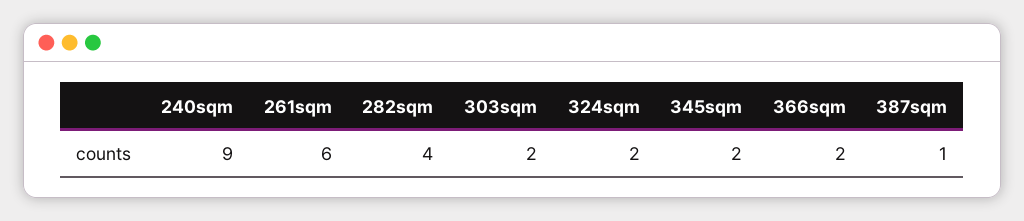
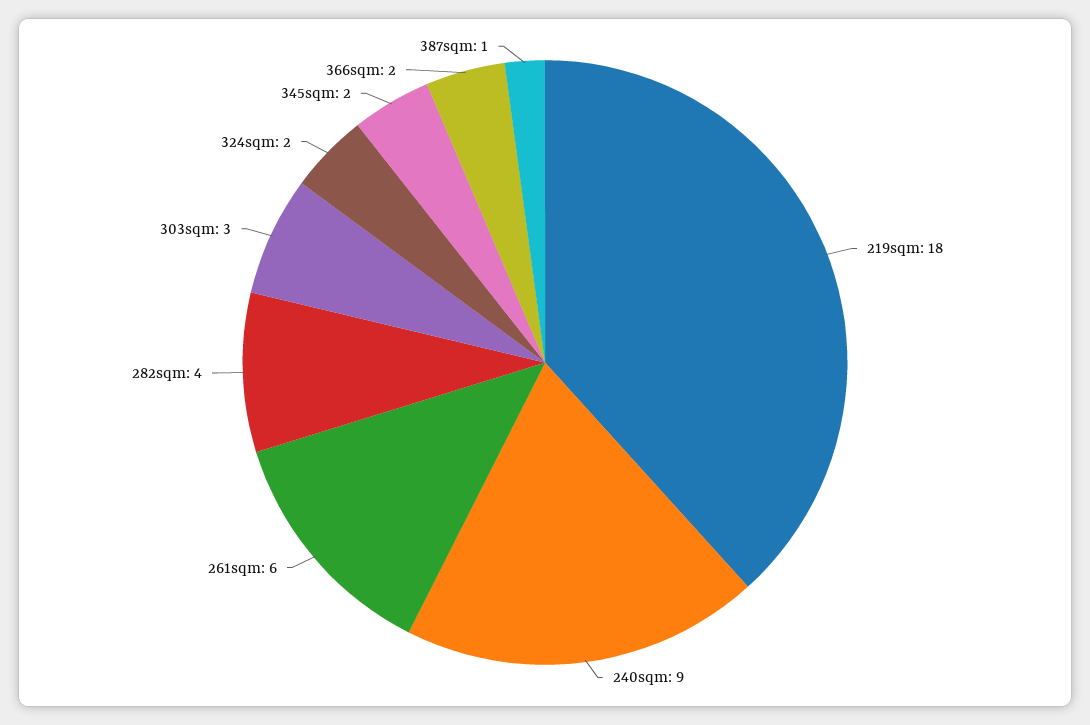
  {
    "240sqm": 9,
    "261sqm": 6,
    "282sqm": 4,
-   "303sqm": 2,
+   "303sqm": 3,
    "324sqm": 2,
    "345sqm": 2,
    "366sqm": 2,
-   "387sqm": 1
+   "387sqm": 1,
+   "219sqm": 18
  }

